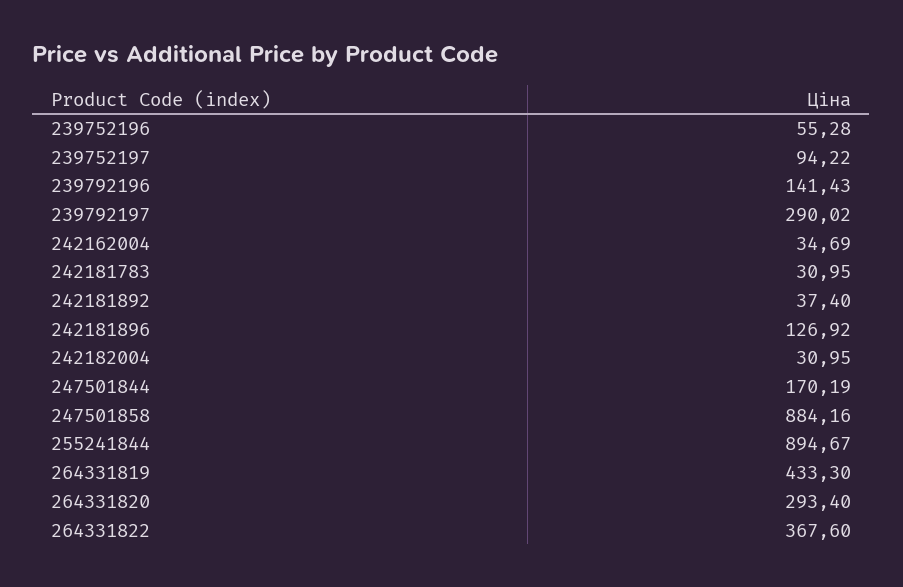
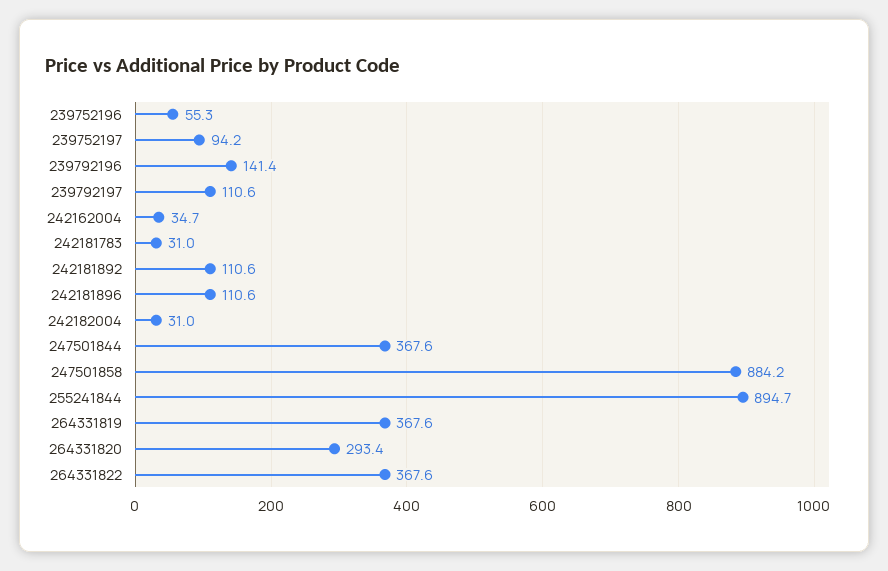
  {
    "239752196": 55.28,
    "239752197": 94.22,
    "239792196": 141.43,
-   "239792197": 290.02,
+   "239792197": 110.6,
    "242162004": 34.69,
    "242181783": 30.95,
-   "242181892": 37.4,
+   "242181892": 110.6,
-   "242181896": 126.92,
+   "242181896": 110.6,
    "242182004": 30.95,
-   "247501844": 170.19,
+   "247501844": 367.6,
    "247501858": 884.16,
    "255241844": 894.67,
-   "264331819": 433.3,
+   "264331819": 367.6,
    "264331820": 293.4,
    "264331822": 367.6
  }

